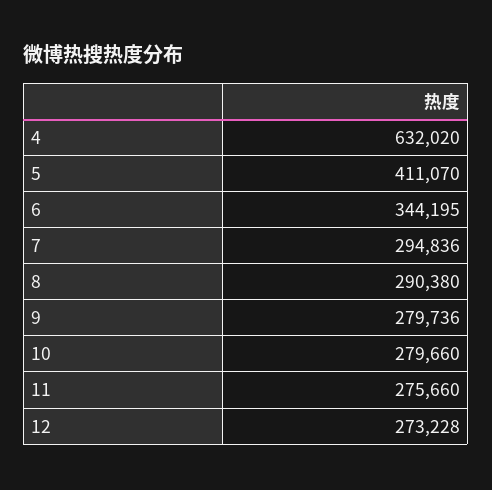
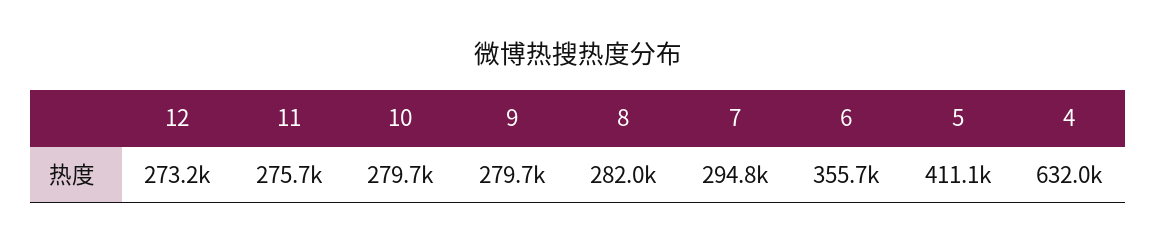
  {
    "4": 632020,
    "5": 411070,
-   "6": 344195,
+   "6": 355700,
    "7": 294836,
-   "8": 290380,
+   "8": 282000,
    "9": 279736,
    "10": 279660,
    "11": 275660,
    "12": 273228
  }

